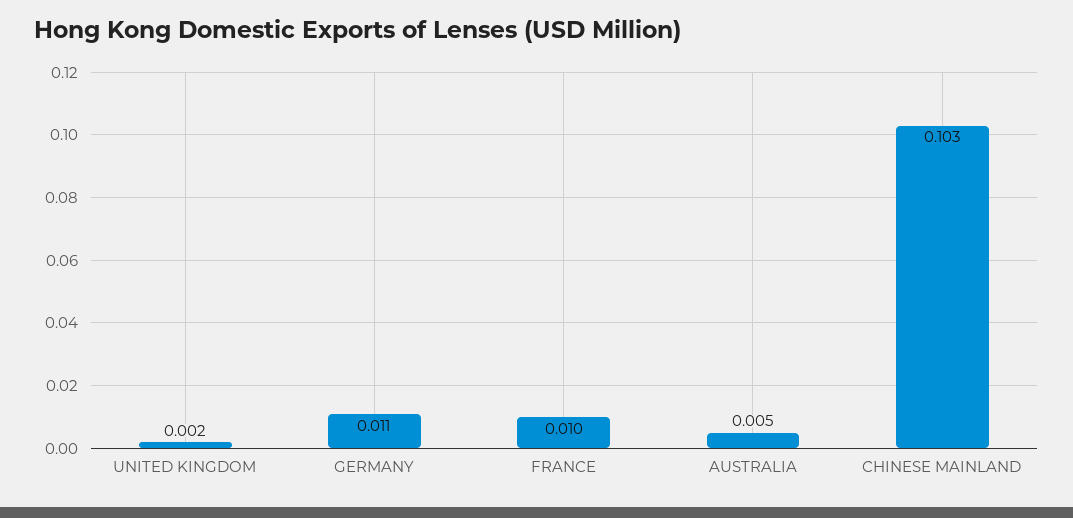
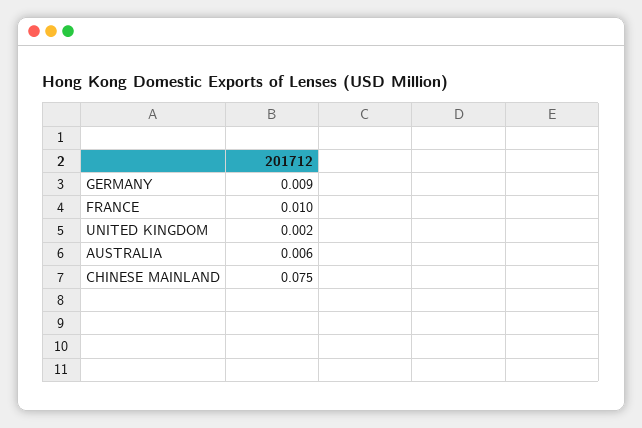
  {
    "UNITED KINGDOM": 0.002,
-   "GERMANY": 0.011,
+   "GERMANY": 0.009,
    "FRANCE": 0.01,
-   "AUSTRALIA": 0.005,
+   "AUSTRALIA": 0.006,
-   "CHINESE MAINLAND": 0.103
+   "CHINESE MAINLAND": 0.075
  }

